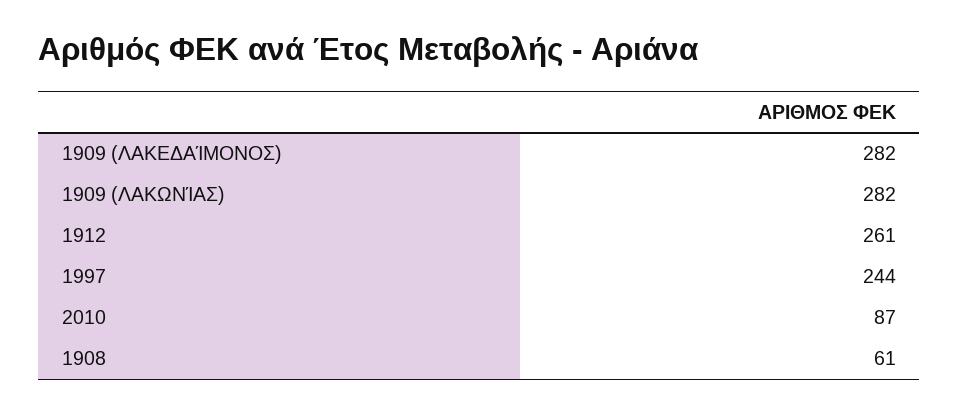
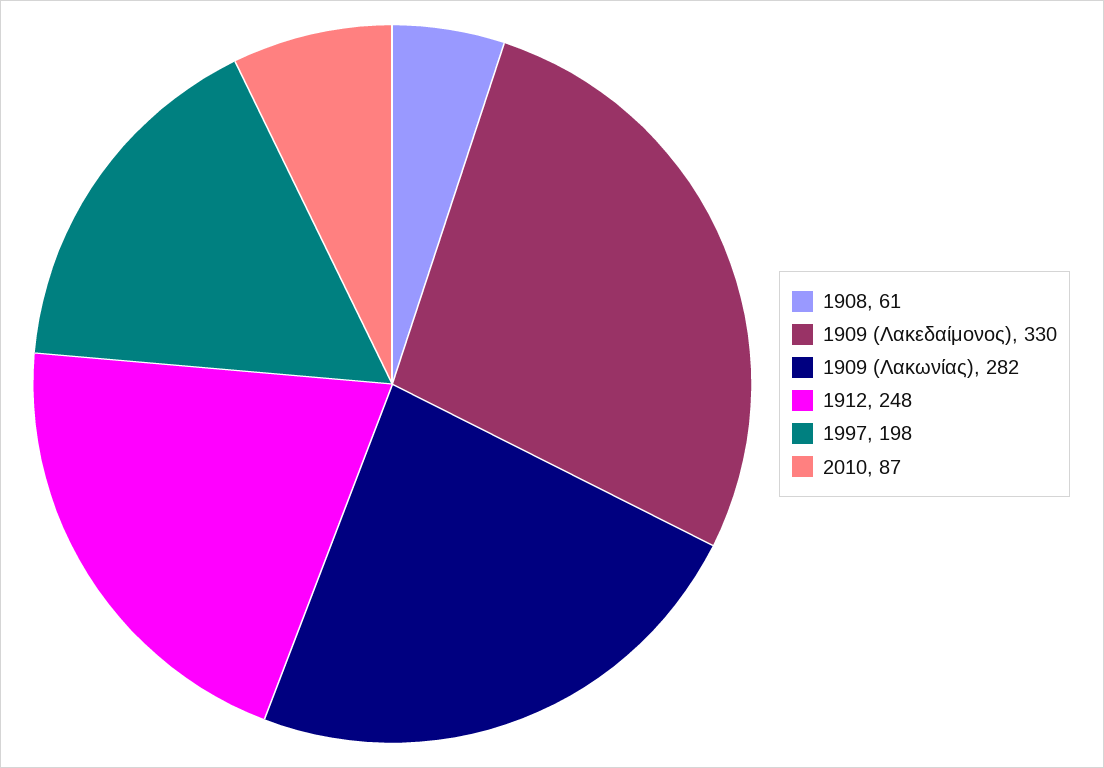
  {
-   "1909 (ΛΑΚΕΔΑΊΜΟΝΟΣ)": 282,
+   "1909 (ΛΑΚΕΔΑΊΜΟΝΟΣ)": 330,
    "1909 (ΛΑΚΩΝΊΑΣ)": 282,
-   "1912": 261,
+   "1912": 248,
-   "1997": 244,
+   "1997": 198,
    "2010": 87,
    "1908": 61
  }

